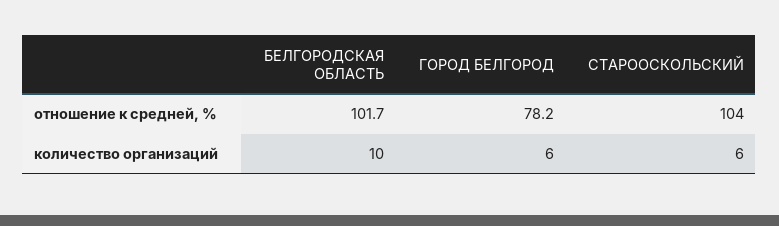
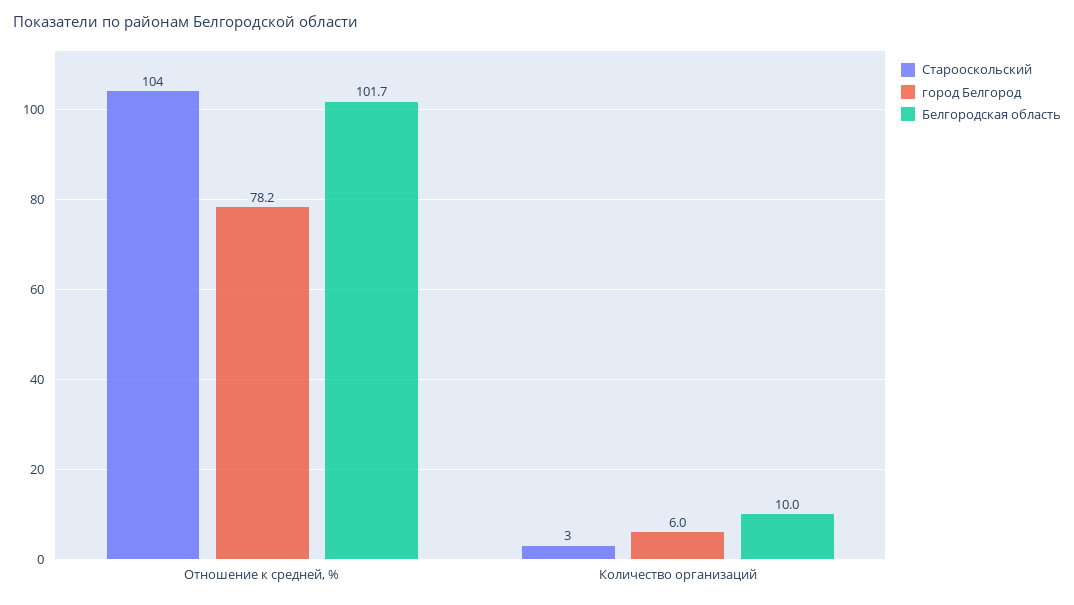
  {
    "БЕЛГОРОДСКАЯ ОБЛАСТЬ": {
      "отношение к средней, %": 101.7,
      "количество организаций": 10
    },
    "ГОРОД БЕЛГОРОД": {
      "отношение к средней, %": 78.2,
      "количество организаций": 6
    },
    "СТАРООСКОЛЬСКИЙ": {
      "отношение к средней, %": 104,
-     "количество организаций": 6
+     "количество организаций": 3
    }
  }

